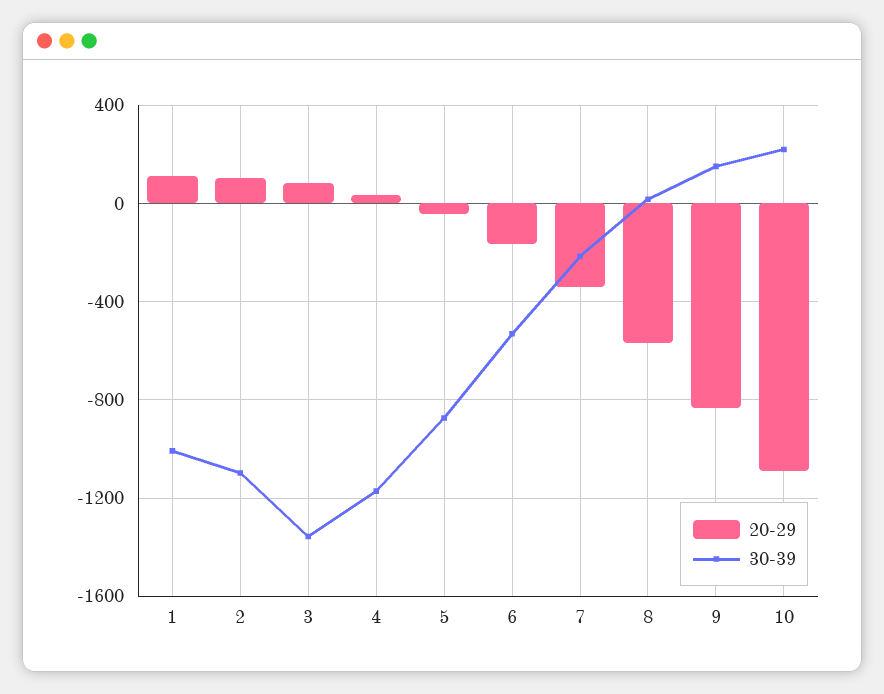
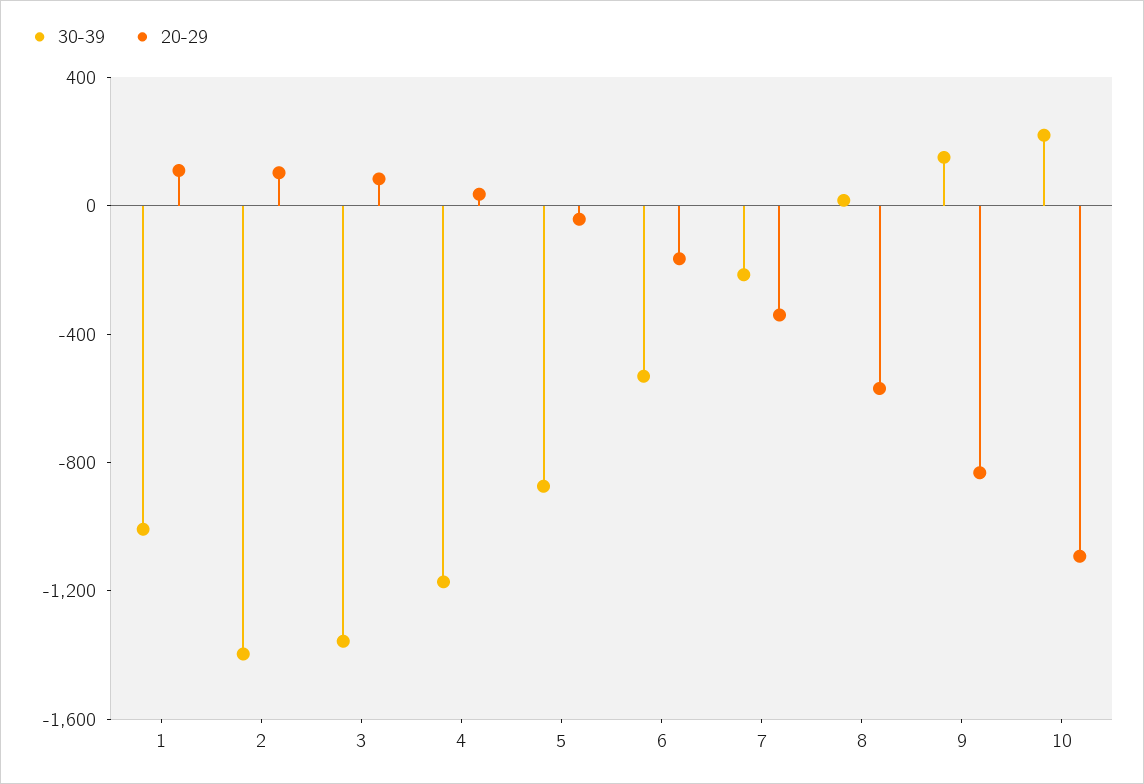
  {
    "20-29": {
      "1": 100,
      "2": 100,
      "3": 100,
      "4": 50,
      "5": -50,
      "6": -150,
      "7": -350,
      "8": -550,
      "9": -850,
      "10": -1100
    },
    "30-39": {
      "1": -1000,
-     "2": -1100,
+     "2": -1400,
      "3": -1350,
      "4": -1150,
      "5": -850,
      "6": -550,
      "7": -200,
      "8": 0,
      "9": 150,
      "10": 200
    }
  }

